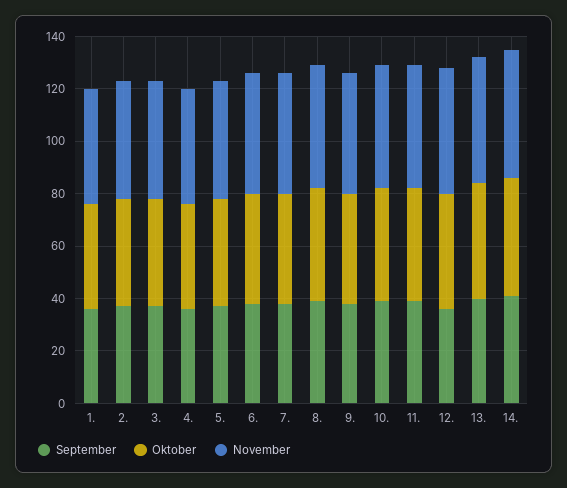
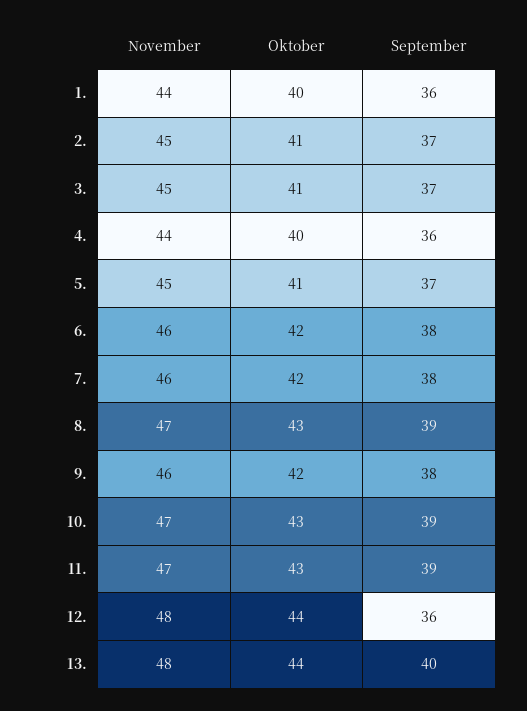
  {
    "September": {
      "1.": 36,
      "2.": 37,
      "3.": 37,
      "4.": 36,
      "5.": 37,
      "6.": 38,
      "7.": 38,
      "8.": 39,
      "9.": 38,
      "10.": 39,
      "11.": 39,
      "12.": 36,
-     "13.": 40,
+     "13.": 40
-     "14.": 40
    },
    "Oktober": {
      "1.": 40,
      "2.": 41,
      "3.": 41,
      "4.": 40,
      "5.": 41,
      "6.": 42,
      "7.": 42,
      "8.": 43,
      "9.": 42,
      "10.": 43,
      "11.": 43,
      "12.": 44,
-     "13.": 44,
+     "13.": 44
-     "14.": 45
    },
    "November": {
      "1.": 44,
      "2.": 45,
      "3.": 45,
      "4.": 44,
      "5.": 45,
      "6.": 46,
      "7.": 46,
      "8.": 47,
      "9.": 46,
      "10.": 47,
      "11.": 47,
      "12.": 48,
-     "13.": 48,
+     "13.": 48
-     "14.": 50
    }
  }

